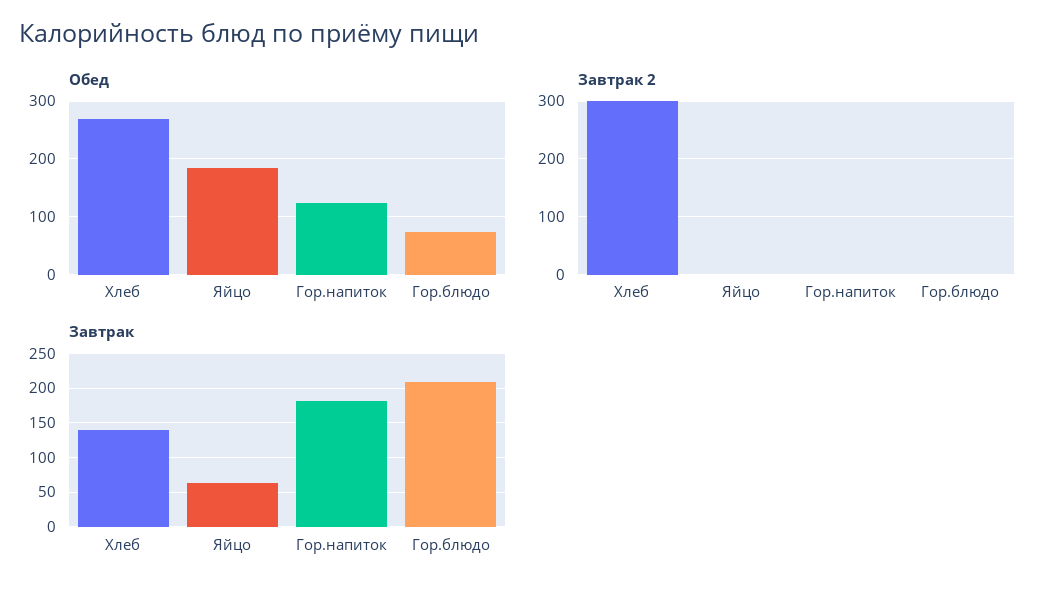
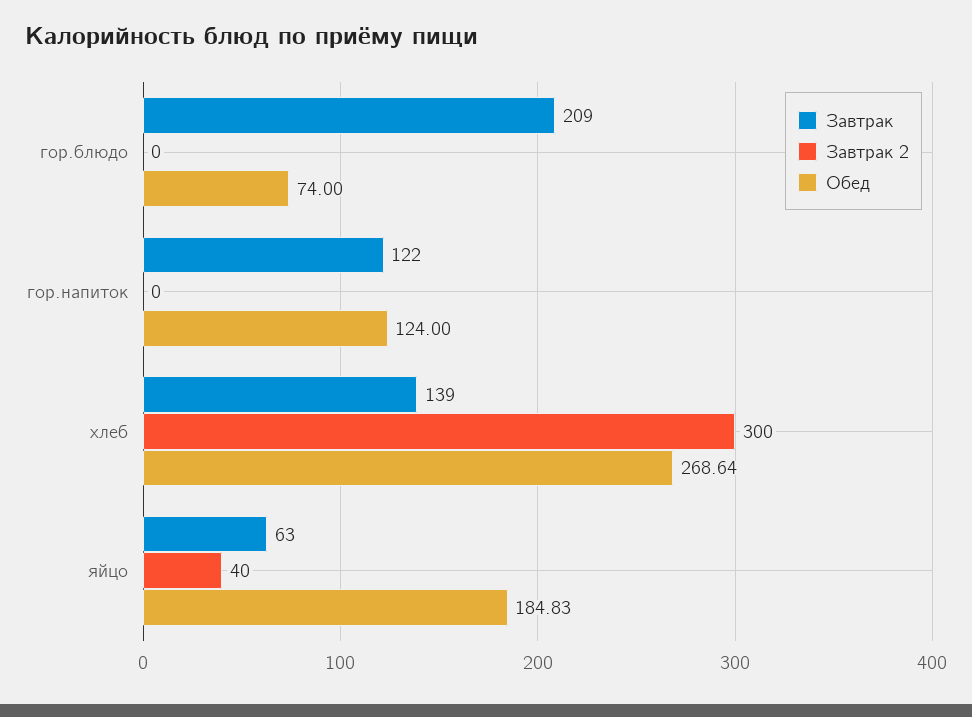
  {
    "Обед": {
      "Хлеб": 268.64,
      "Яйцо": 184.83,
      "Гор.напиток": 124,
      "Гор.блюдо": 74
    },
    "Завтрак 2": {
      "Хлеб": 300,
-     "Яйцо": 0,
+     "Яйцо": 40,
      "Гор.напиток": 0,
      "Гор.блюдо": 0
    },
    "Завтрак": {
      "Хлеб": 139,
      "Яйцо": 63,
-     "Гор.напиток": 180,
+     "Гор.напиток": 122,
      "Гор.блюдо": 209
    }
  }

